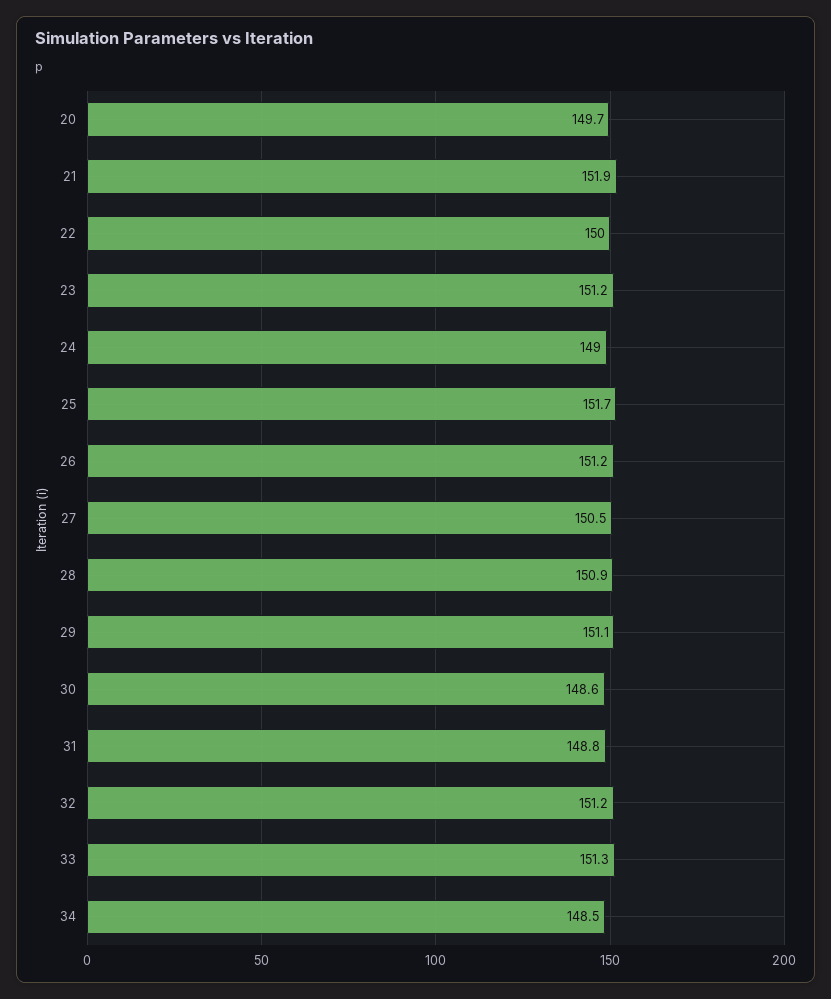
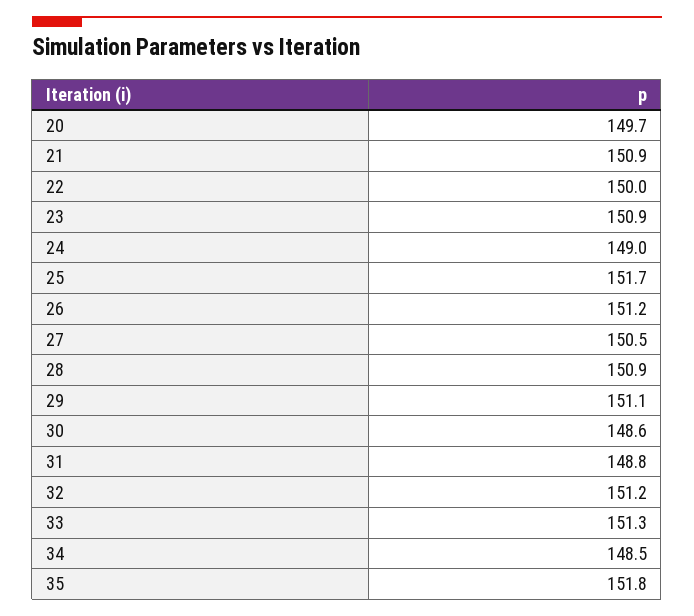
  {
    "20": 149.7,
-   "21": 151.9,
+   "21": 150.9,
    "22": 150,
-   "23": 151.2,
+   "23": 150.9,
    "24": 149,
    "25": 151.7,
    "26": 151.2,
    "27": 150.5,
    "28": 150.9,
    "29": 151.1,
    "30": 148.6,
    "31": 148.8,
    "32": 151.2,
    "33": 151.3,
-   "34": 148.5
+   "34": 148.5,
+   "35": 151.8
  }

